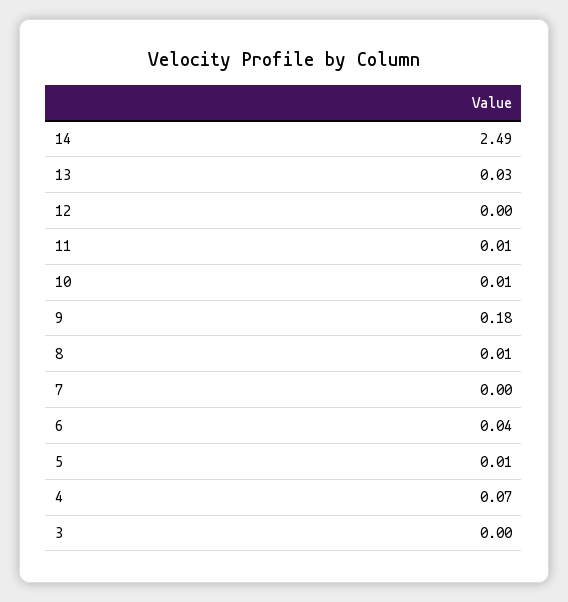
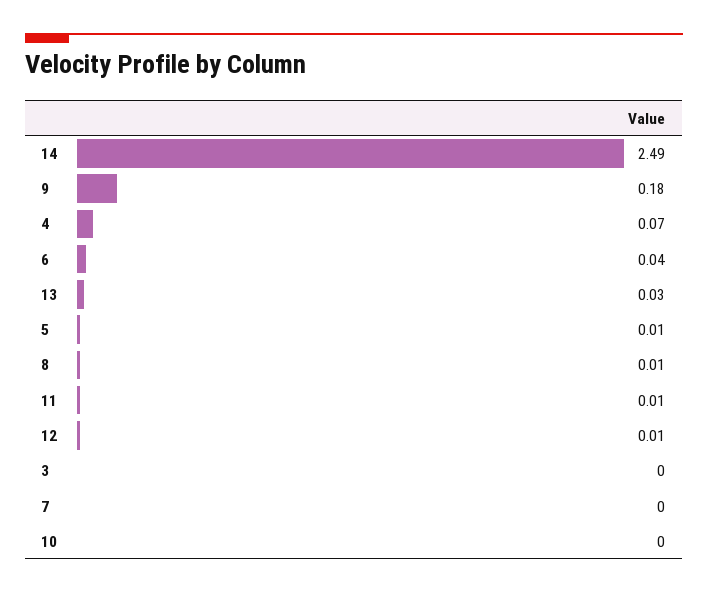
  {
    "14": 2.49,
    "13": 0.03,
-   "12": 0,
+   "12": 0.01,
    "11": 0.01,
-   "10": 0.01,
+   "10": 0,
    "9": 0.18,
    "8": 0.01,
    "7": 0,
    "6": 0.04,
    "5": 0.01,
    "4": 0.07,
    "3": 0
  }

